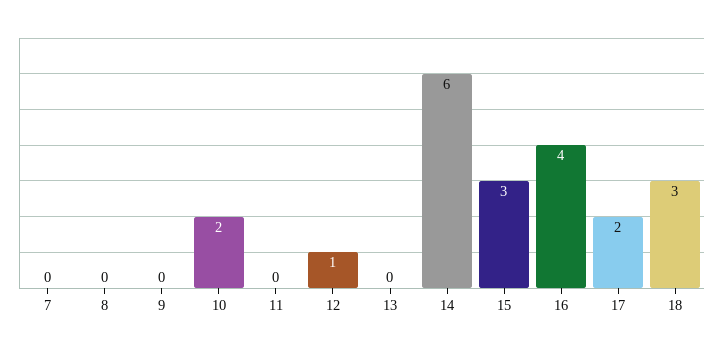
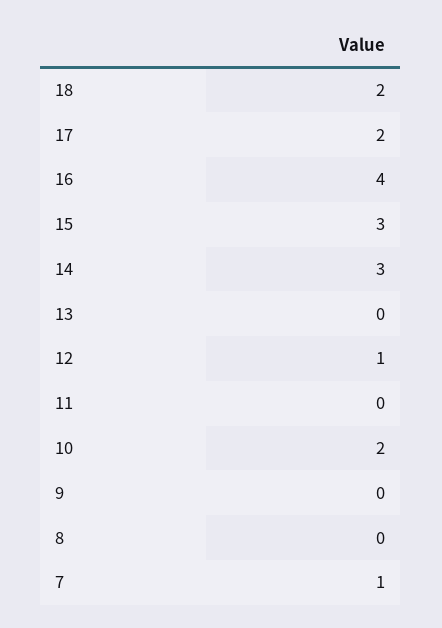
  {
-   "7": 0,
+   "7": 1,
    "8": 0,
    "9": 0,
    "10": 2,
    "11": 0,
    "12": 1,
    "13": 0,
-   "14": 6,
+   "14": 3,
    "15": 3,
    "16": 4,
    "17": 2,
-   "18": 3
+   "18": 2
  }

